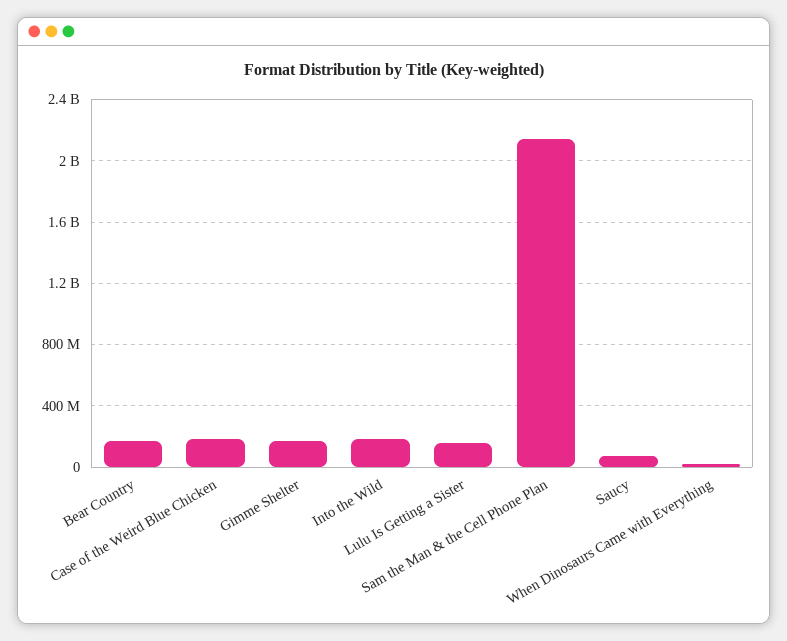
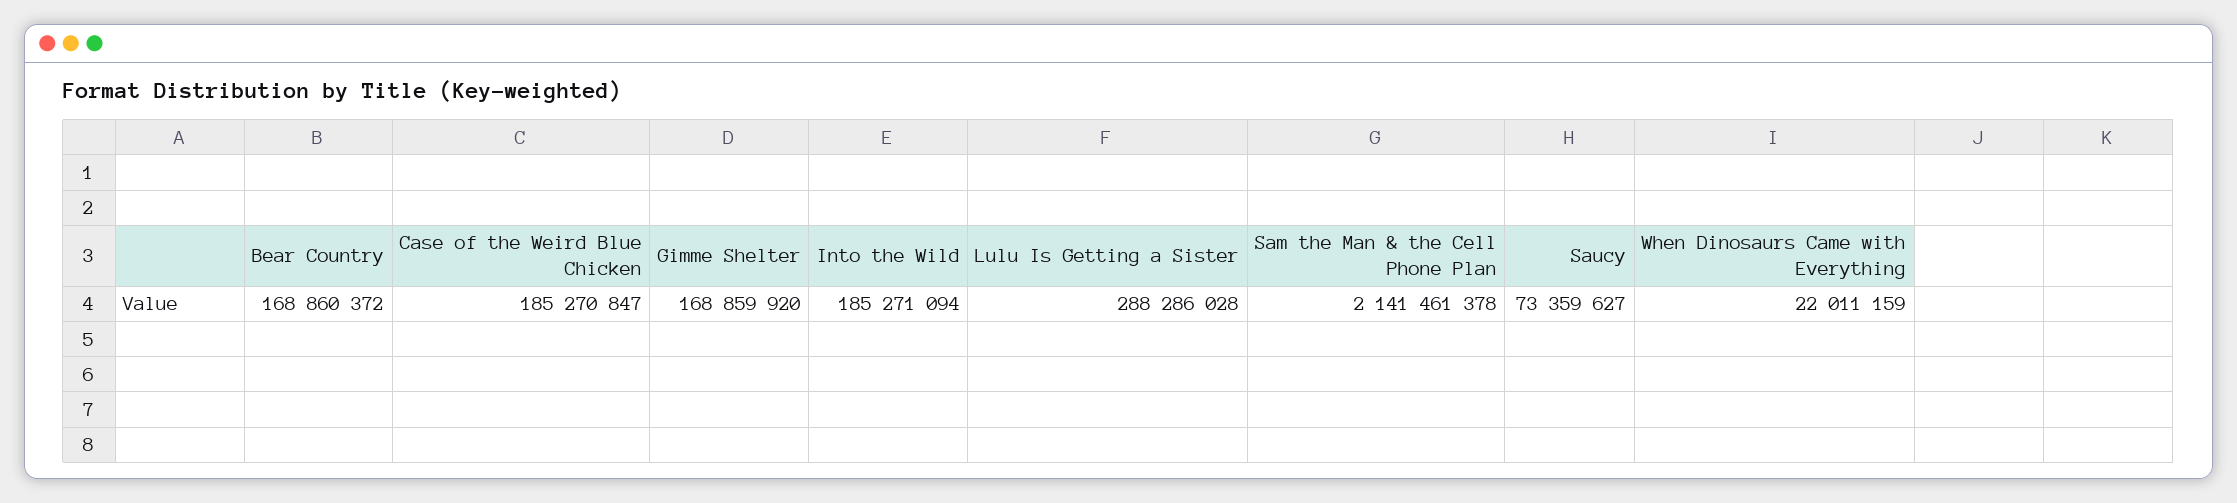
  {
    "Bear Country": 168860372,
    "Case of the Weird Blue Chicken": 185270847,
    "Gimme Shelter": 168859920,
    "Into the Wild": 185271094,
-   "Lulu Is Getting a Sister": 150000000,
+   "Lulu Is Getting a Sister": 288286028,
    "Sam the Man & the Cell Phone Plan": 2141461378,
    "Saucy": 73359627,
    "When Dinosaurs Came with Everything": 22011159
  }

